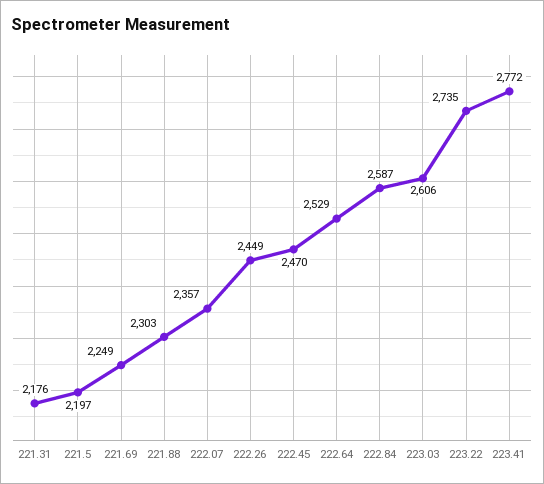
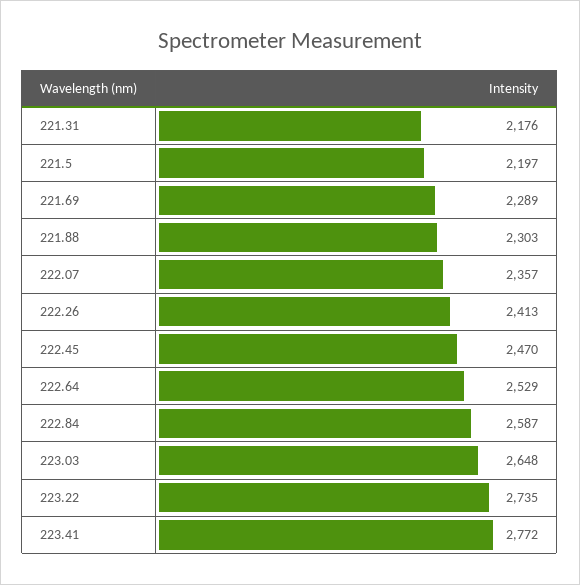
  {
    "221.31": 2176,
    "221.5": 2197,
-   "221.69": 2249,
+   "221.69": 2289,
    "221.88": 2303,
    "222.07": 2357,
-   "222.26": 2449,
+   "222.26": 2413,
    "222.45": 2470,
    "222.64": 2529,
    "222.84": 2587,
-   "223.03": 2606,
+   "223.03": 2648,
    "223.22": 2735,
    "223.41": 2772
  }

